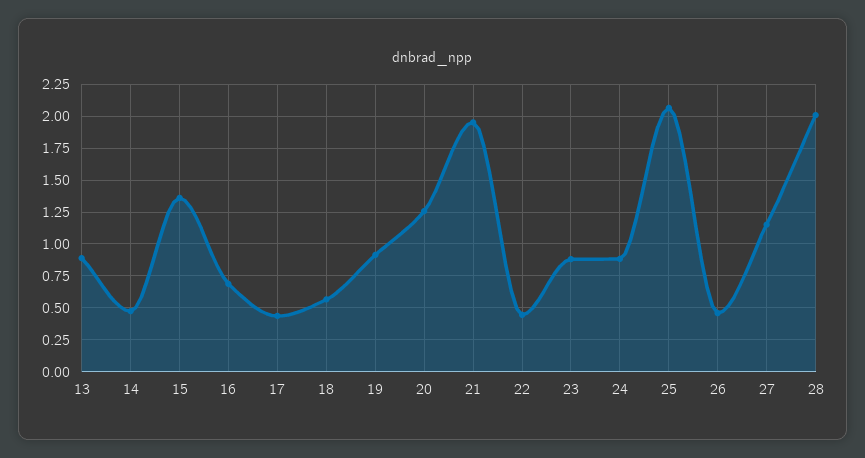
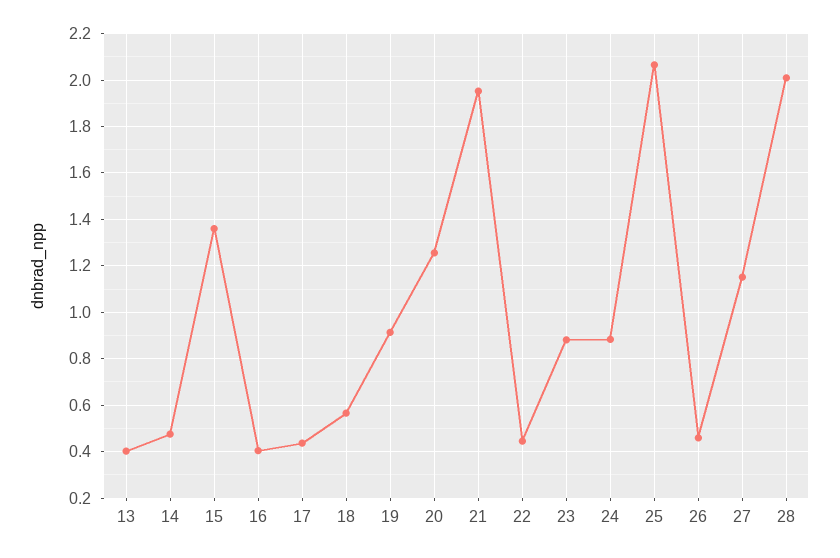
  {
-   "13": 0.9,
+   "13": 0.4,
    "14": 0.5,
    "15": 1.35,
-   "16": 0.7,
+   "16": 0.4,
    "17": 0.45,
    "18": 0.55,
    "19": 0.9,
    "20": 1.25,
    "21": 1.95,
    "22": 0.45,
    "23": 0.9,
    "24": 0.9,
    "25": 2.05,
    "26": 0.45,
    "27": 1.15,
    "28": 2
  }

